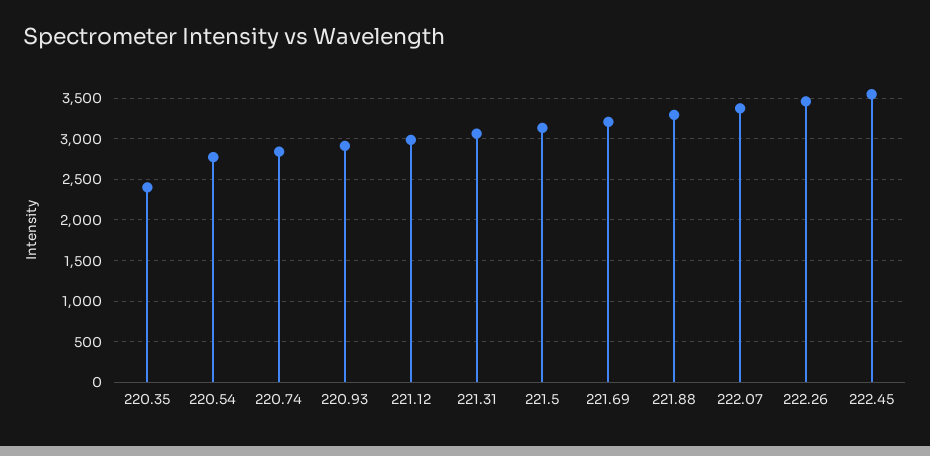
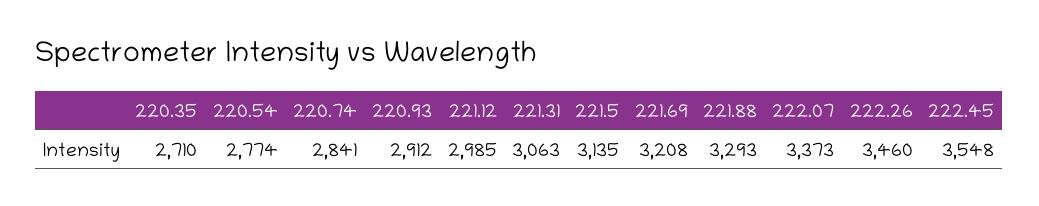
  {
-   "220.35": 2400,
+   "220.35": 2710,
    "220.54": 2774,
    "220.74": 2841,
    "220.93": 2912,
    "221.12": 2985,
    "221.31": 3063,
    "221.5": 3135,
    "221.69": 3208,
    "221.88": 3293,
    "222.07": 3373,
    "222.26": 3460,
    "222.45": 3548
  }

